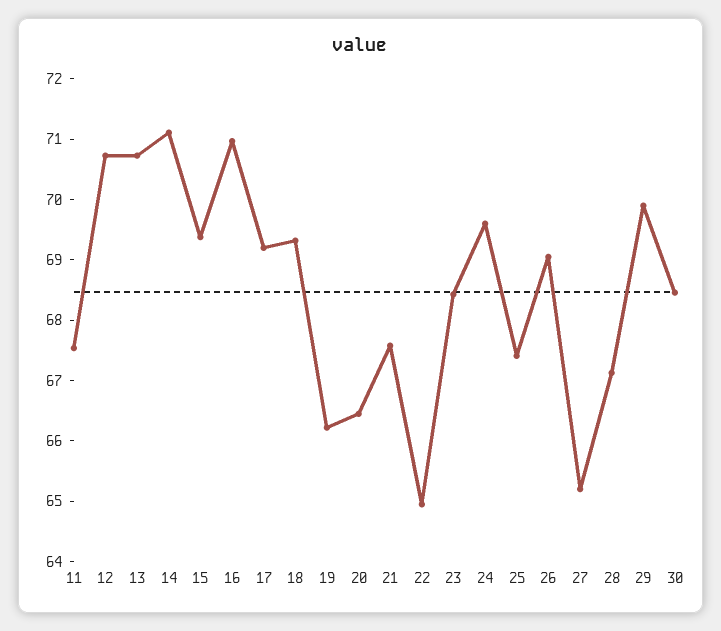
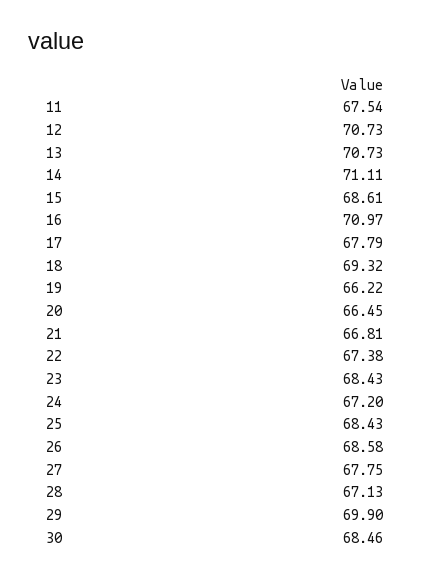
  {
    "11": 67.54,
    "12": 70.73,
    "13": 70.73,
    "14": 71.11,
-   "15": 69.4,
+   "15": 68.61,
    "16": 70.97,
-   "17": 69.2,
+   "17": 67.79,
    "18": 69.32,
    "19": 66.22,
    "20": 66.45,
-   "21": 67.6,
+   "21": 66.81,
-   "22": 65,
+   "22": 67.38,
    "23": 68.43,
-   "24": 69.6,
+   "24": 67.2,
-   "25": 67.4,
+   "25": 68.43,
-   "26": 69,
+   "26": 68.58,
-   "27": 65.2,
+   "27": 67.75,
    "28": 67.13,
    "29": 69.9,
    "30": 68.46
  }

